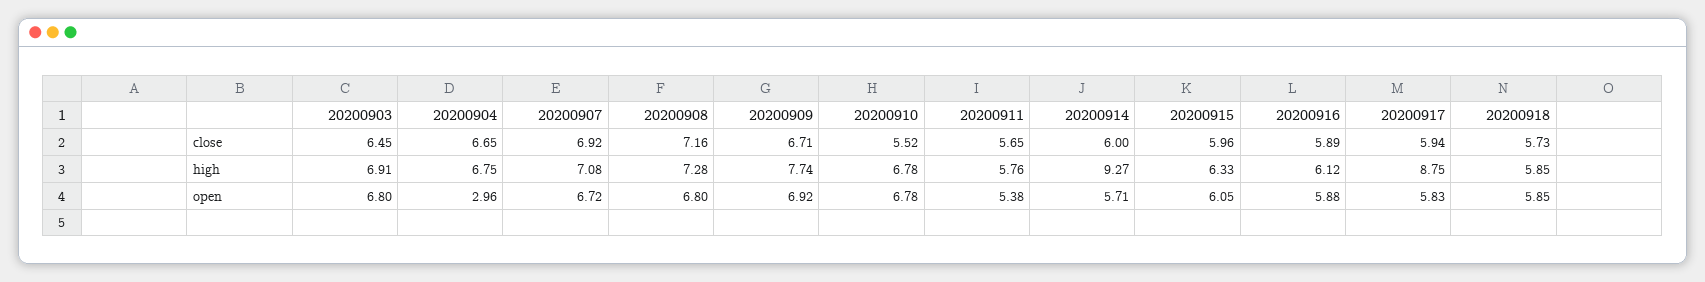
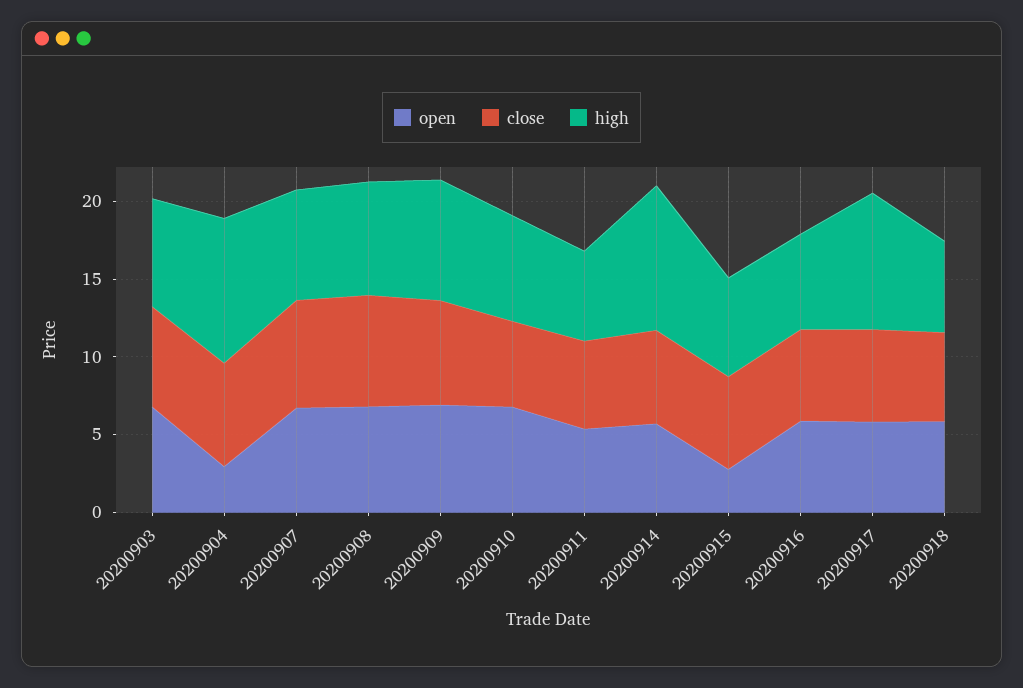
  {
    "close": {
      "20200903": 6.45,
      "20200904": 6.65,
      "20200907": 6.92,
      "20200908": 7.16,
      "20200909": 6.71,
      "20200910": 5.52,
      "20200911": 5.65,
      "20200914": 6,
      "20200915": 5.96,
      "20200916": 5.89,
      "20200917": 5.94,
      "20200918": 5.73
    },
    "high": {
      "20200903": 6.91,
-     "20200904": 6.75,
+     "20200904": 9,
      "20200907": 7.08,
      "20200908": 7.28,
      "20200909": 7.74,
      "20200910": 6.78,
      "20200911": 5.76,
      "20200914": 9.27,
      "20200915": 6.33,
      "20200916": 6.12,
      "20200917": 8.75,
      "20200918": 5.85
    },
    "open": {
      "20200903": 6.8,
      "20200904": 2.96,
      "20200907": 6.72,
      "20200908": 6.8,
      "20200909": 6.92,
      "20200910": 6.78,
      "20200911": 5.38,
      "20200914": 5.71,
-     "20200915": 6.05,
+     "20200915": 3,
      "20200916": 5.88,
      "20200917": 5.83,
      "20200918": 5.85
    }
  }

